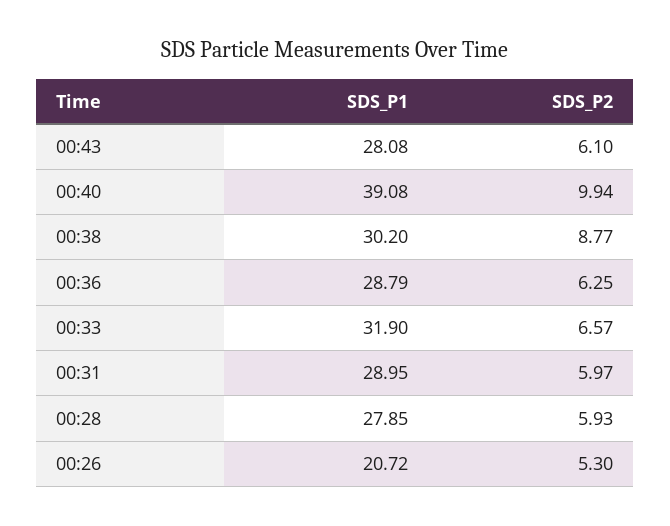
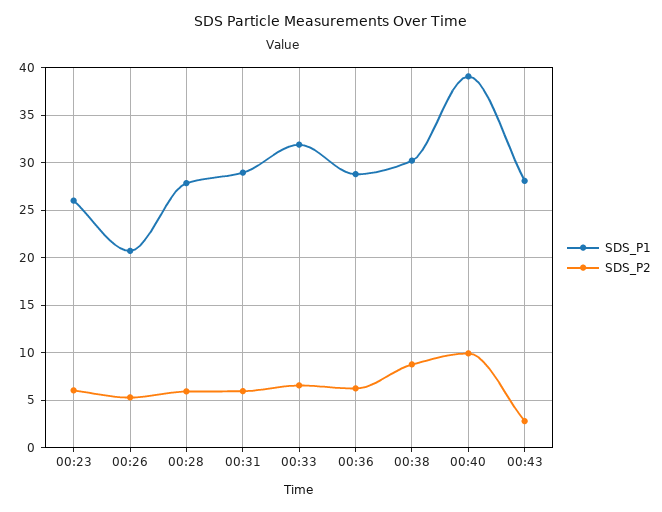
  {
    "SDS_P1": {
      "00:43": 28.08,
      "00:40": 39.08,
      "00:38": 30.2,
      "00:36": 28.79,
      "00:33": 31.9,
      "00:31": 28.95,
      "00:28": 27.85,
-     "00:26": 20.72
+     "00:26": 20.72,
+     "00:23": 26
    },
    "SDS_P2": {
-     "00:43": 6.1,
+     "00:43": 3,
      "00:40": 9.94,
      "00:38": 8.77,
      "00:36": 6.25,
      "00:33": 6.57,
      "00:31": 5.97,
      "00:28": 5.93,
-     "00:26": 5.3
+     "00:26": 5.3,
+     "00:23": 6
    }
  }

